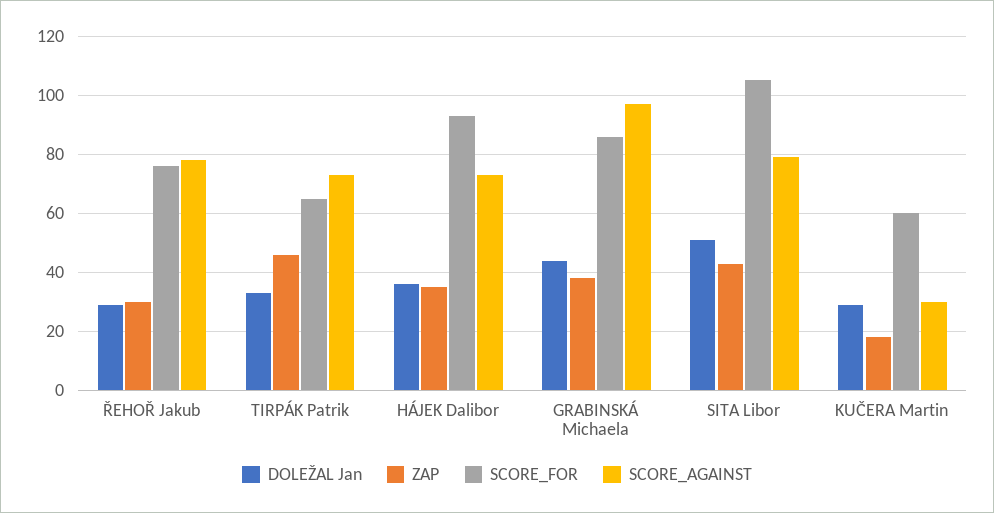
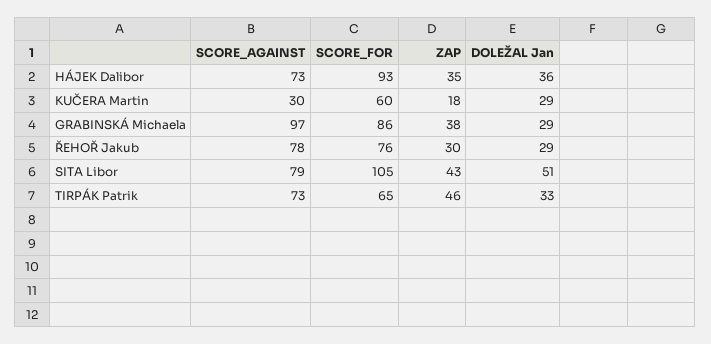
  {
    "DOLEŽAL Jan": {
      "ŘEHOŘ Jakub": 29,
      "TIRPÁK Patrik": 33,
      "HÁJEK Dalibor": 36,
-     "GRABINSKÁ Michaela": 45,
+     "GRABINSKÁ Michaela": 29,
      "SITA Libor": 51,
      "KUČERA Martin": 29
    },
    "ZAP": {
      "ŘEHOŘ Jakub": 30,
      "TIRPÁK Patrik": 46,
      "HÁJEK Dalibor": 35,
      "GRABINSKÁ Michaela": 38,
      "SITA Libor": 43,
      "KUČERA Martin": 18
    },
    "SCORE_FOR": {
      "ŘEHOŘ Jakub": 76,
      "TIRPÁK Patrik": 65,
      "HÁJEK Dalibor": 93,
      "GRABINSKÁ Michaela": 86,
      "SITA Libor": 105,
      "KUČERA Martin": 60
    },
    "SCORE_AGAINST": {
      "ŘEHOŘ Jakub": 78,
      "TIRPÁK Patrik": 73,
      "HÁJEK Dalibor": 73,
      "GRABINSKÁ Michaela": 97,
      "SITA Libor": 79,
      "KUČERA Martin": 30
    }
  }

